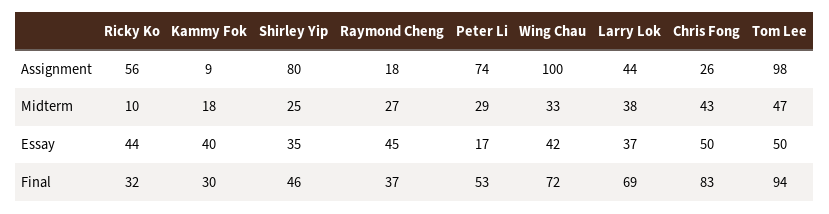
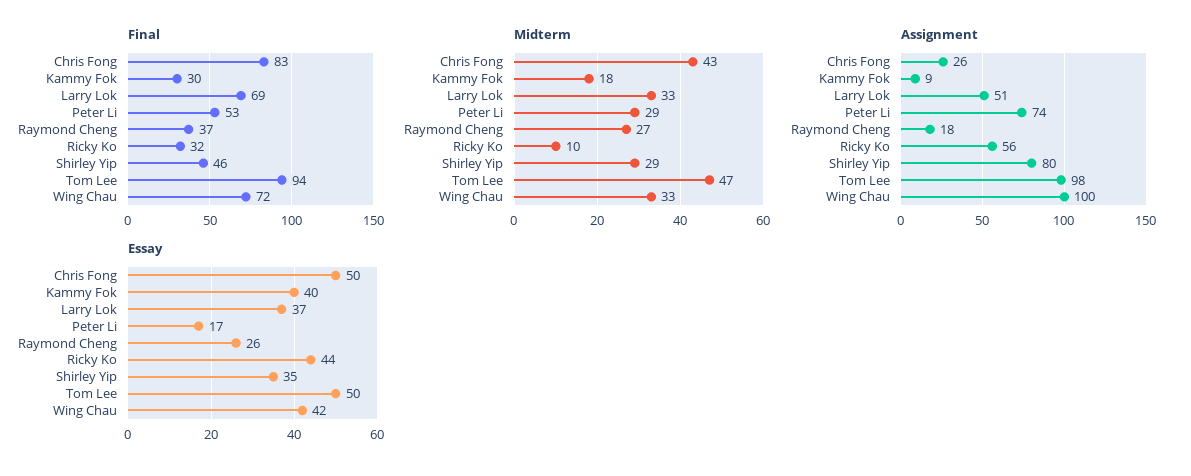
  {
    "Assignment": {
      "Ricky Ko": 56,
      "Kammy Fok": 9,
      "Shirley Yip": 80,
      "Raymond Cheng": 18,
      "Peter Li": 74,
      "Wing Chau": 100,
-     "Larry Lok": 44,
+     "Larry Lok": 51,
      "Chris Fong": 26,
      "Tom Lee": 98
    },
    "Midterm": {
      "Ricky Ko": 10,
      "Kammy Fok": 18,
-     "Shirley Yip": 25,
+     "Shirley Yip": 29,
      "Raymond Cheng": 27,
      "Peter Li": 29,
      "Wing Chau": 33,
-     "Larry Lok": 38,
+     "Larry Lok": 33,
      "Chris Fong": 43,
      "Tom Lee": 47
    },
    "Essay": {
      "Ricky Ko": 44,
      "Kammy Fok": 40,
      "Shirley Yip": 35,
-     "Raymond Cheng": 45,
+     "Raymond Cheng": 26,
      "Peter Li": 17,
      "Wing Chau": 42,
      "Larry Lok": 37,
      "Chris Fong": 50,
      "Tom Lee": 50
    },
    "Final": {
      "Ricky Ko": 32,
      "Kammy Fok": 30,
      "Shirley Yip": 46,
      "Raymond Cheng": 37,
      "Peter Li": 53,
      "Wing Chau": 72,
      "Larry Lok": 69,
      "Chris Fong": 83,
      "Tom Lee": 94
    }
  }

